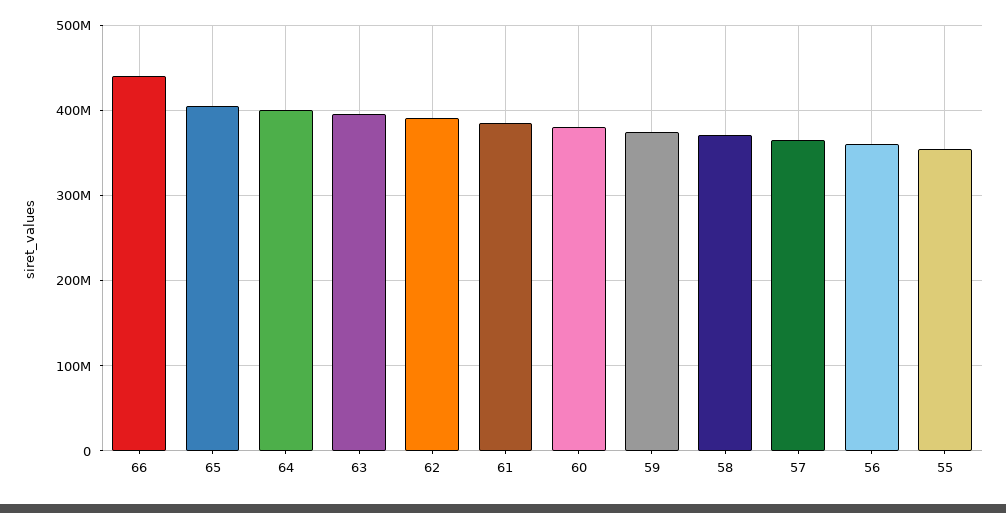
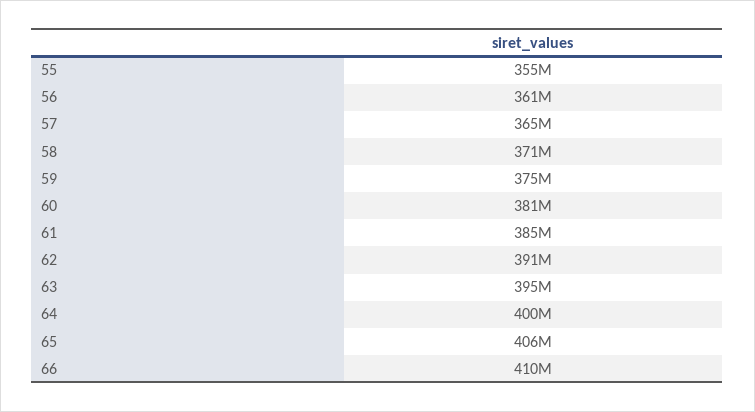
  {
-   "66": 440000000,
+   "66": 410000000,
    "65": 406000000,
    "64": 400000000,
    "63": 395000000,
    "62": 391000000,
    "61": 385000000,
    "60": 381000000,
    "59": 375000000,
    "58": 371000000,
    "57": 365000000,
    "56": 361000000,
    "55": 355000000
  }

